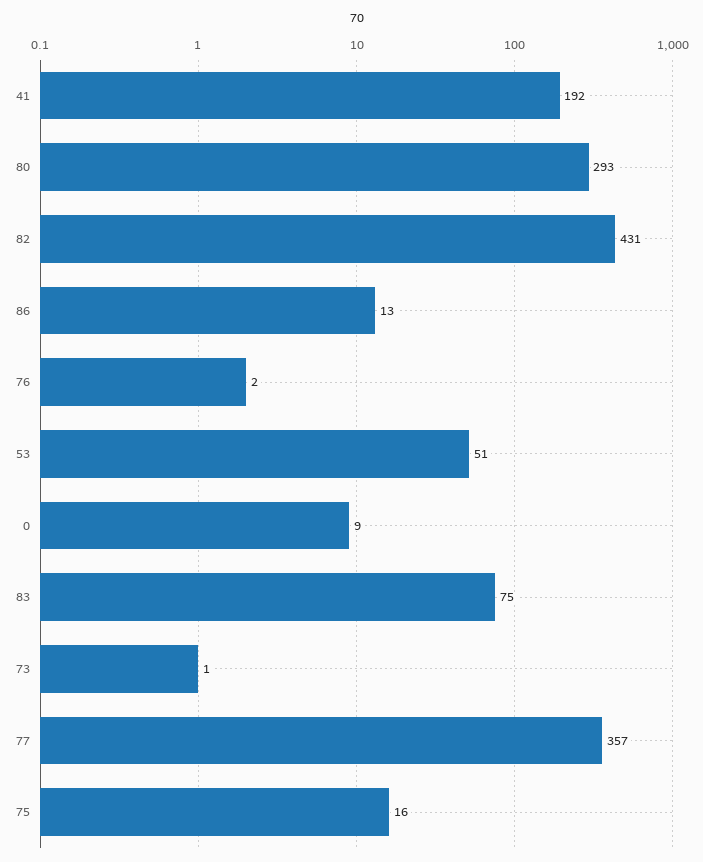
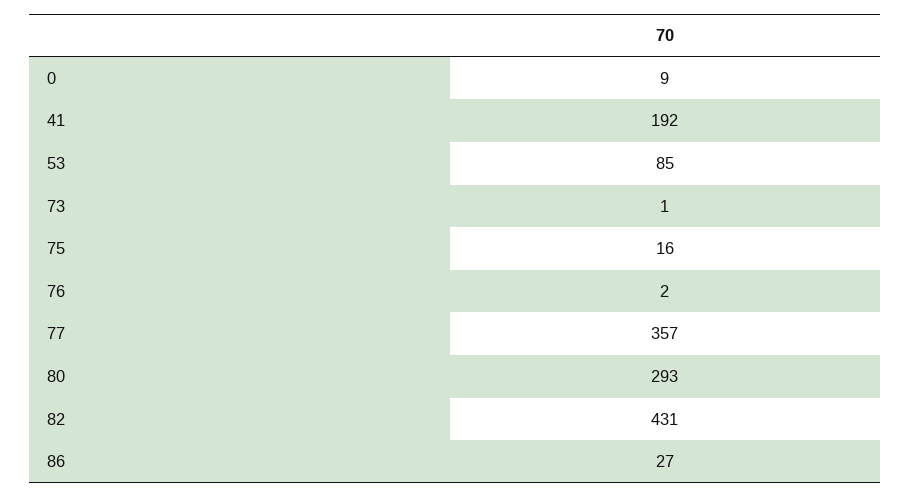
  {
    "41": 192,
    "80": 293,
    "82": 431,
-   "86": 13,
+   "86": 27,
    "76": 2,
-   "53": 51,
+   "53": 85,
    "0": 9,
-   "83": 75,
    "73": 1,
    "77": 357,
    "75": 16
  }

